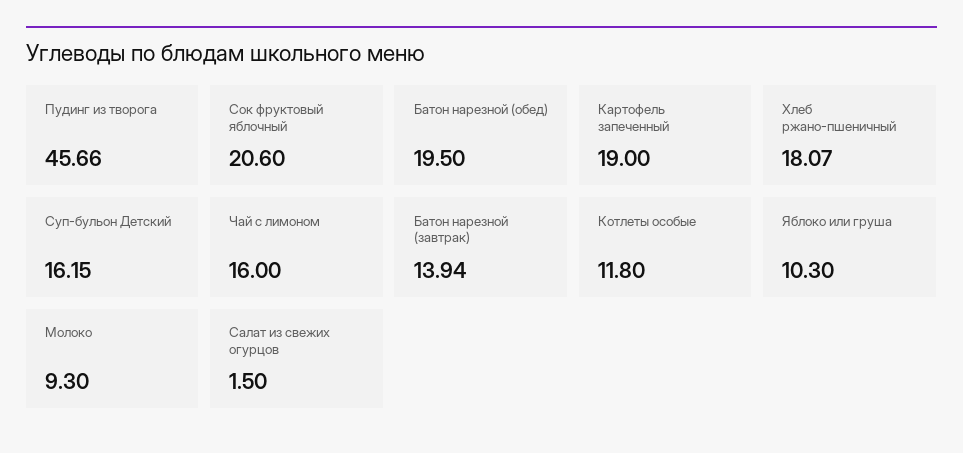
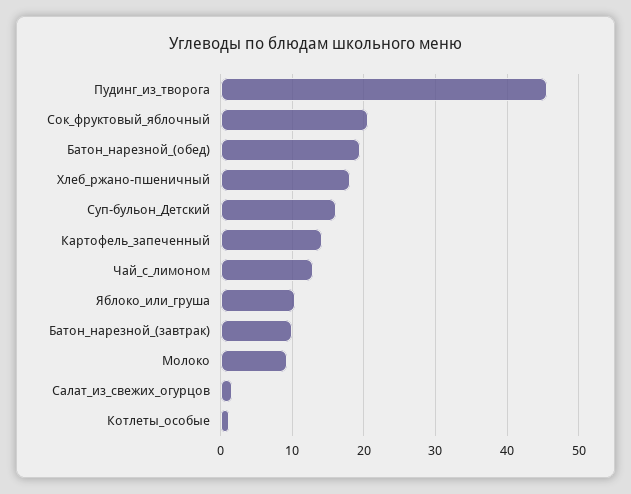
  {
    "Пудинг из творога": 45.66,
    "Сок фруктовый яблочный": 20.6,
    "Батон нарезной (обед)": 19.5,
-   "Картофель запеченный": 19,
+   "Картофель запеченный": 14,
    "Хлеб ржано-пшеничный": 18.07,
    "Суп-бульон Детский": 16.15,
-   "Чай с лимоном": 16,
+   "Чай с лимоном": 13,
-   "Батон нарезной (завтрак)": 13.94,
+   "Батон нарезной (завтрак)": 10,
-   "Котлеты особые": 11.8,
+   "Котлеты особые": 1,
    "Яблоко или груша": 10.3,
    "Молоко": 9.3,
    "Салат из свежих огурцов": 1.5
  }

